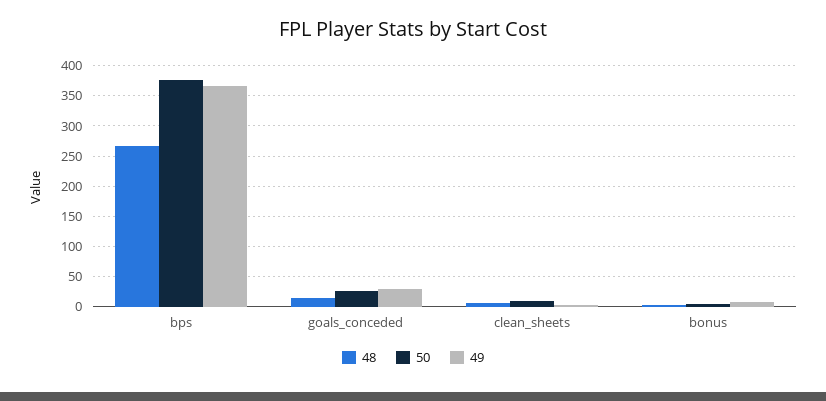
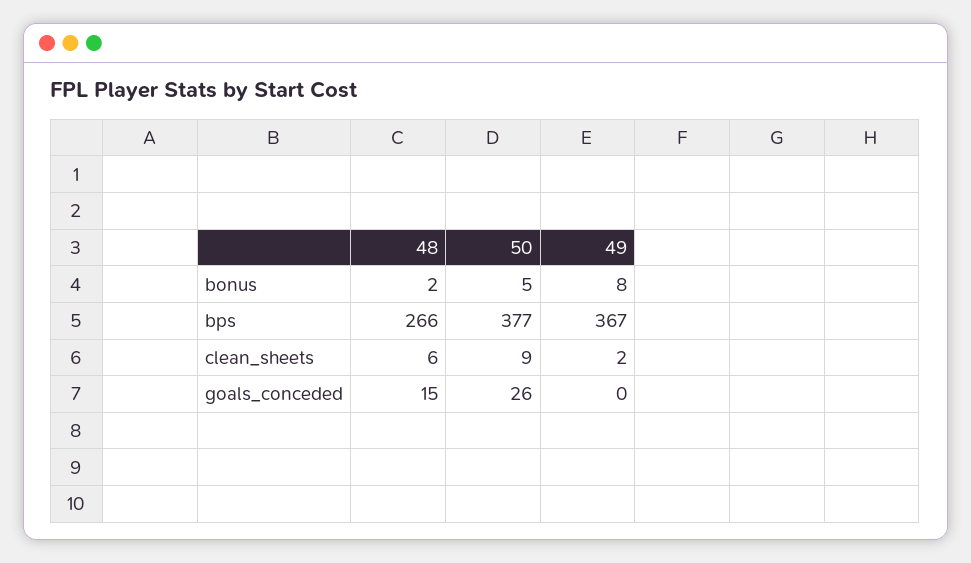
  {
    "48": {
      "bps": 266,
      "goals_conceded": 15,
      "clean_sheets": 6,
      "bonus": 2
    },
    "50": {
      "bps": 377,
      "goals_conceded": 26,
      "clean_sheets": 9,
      "bonus": 5
    },
    "49": {
      "bps": 367,
-     "goals_conceded": 30,
+     "goals_conceded": 0,
      "clean_sheets": 2,
      "bonus": 8
    }
  }

